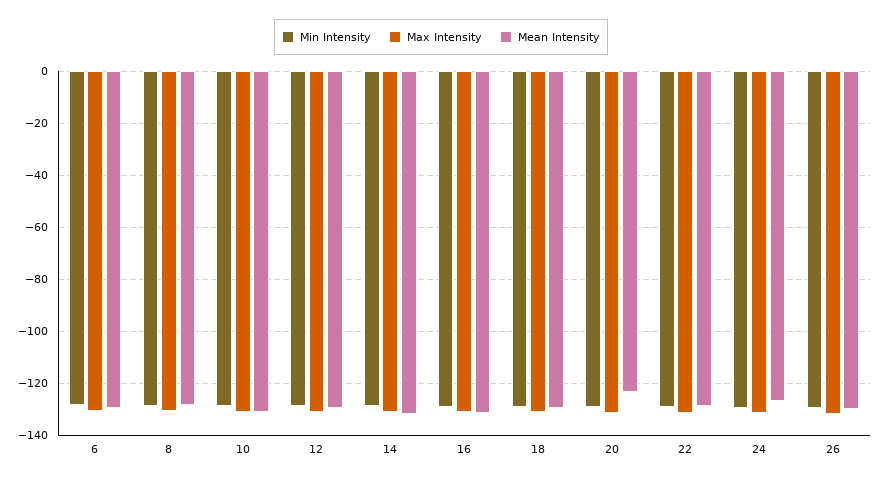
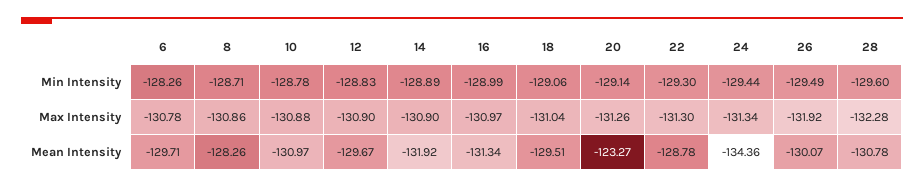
  {
    "Min Intensity": {
      "6": -128.26,
      "8": -128.71,
      "10": -128.78,
      "12": -128.83,
      "14": -128.89,
      "16": -128.99,
      "18": -129.06,
      "20": -129.14,
      "22": -129.3,
      "24": -129.44,
-     "26": -129.49
+     "26": -129.49,
+     "28": -129.6
    },
    "Max Intensity": {
      "6": -130.78,
      "8": -130.86,
      "10": -130.88,
      "12": -130.9,
      "14": -130.9,
      "16": -130.97,
      "18": -131.04,
      "20": -131.26,
      "22": -131.3,
      "24": -131.34,
-     "26": -131.92
+     "26": -131.92,
+     "28": -132.28
    },
    "Mean Intensity": {
      "6": -129.71,
      "8": -128.26,
      "10": -130.97,
      "12": -129.67,
      "14": -131.92,
      "16": -131.34,
      "18": -129.51,
      "20": -123.27,
      "22": -128.78,
-     "24": -127.5,
+     "24": -134.36,
-     "26": -130.07
+     "26": -130.07,
+     "28": -130.78
    }
  }

